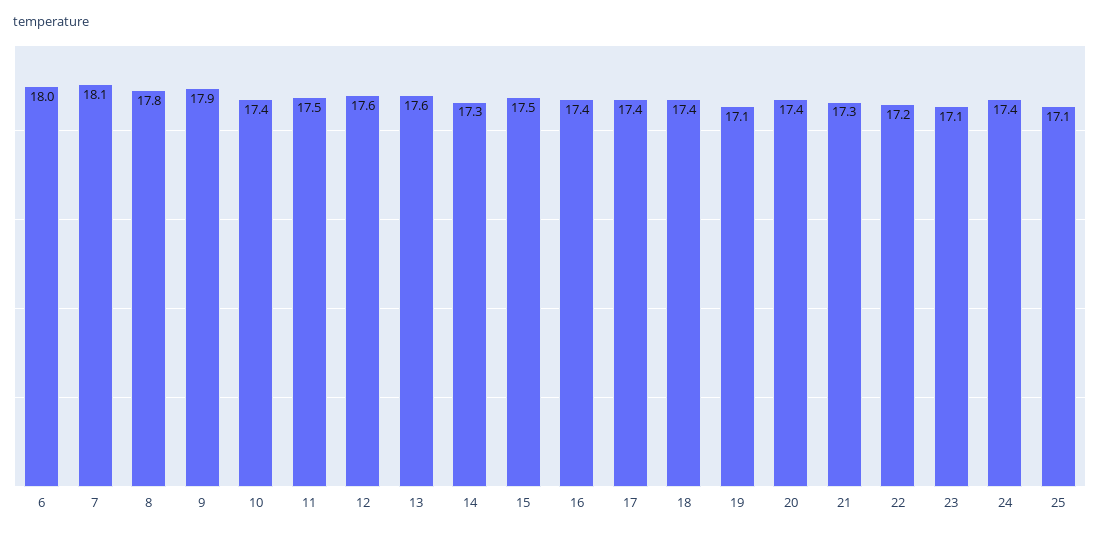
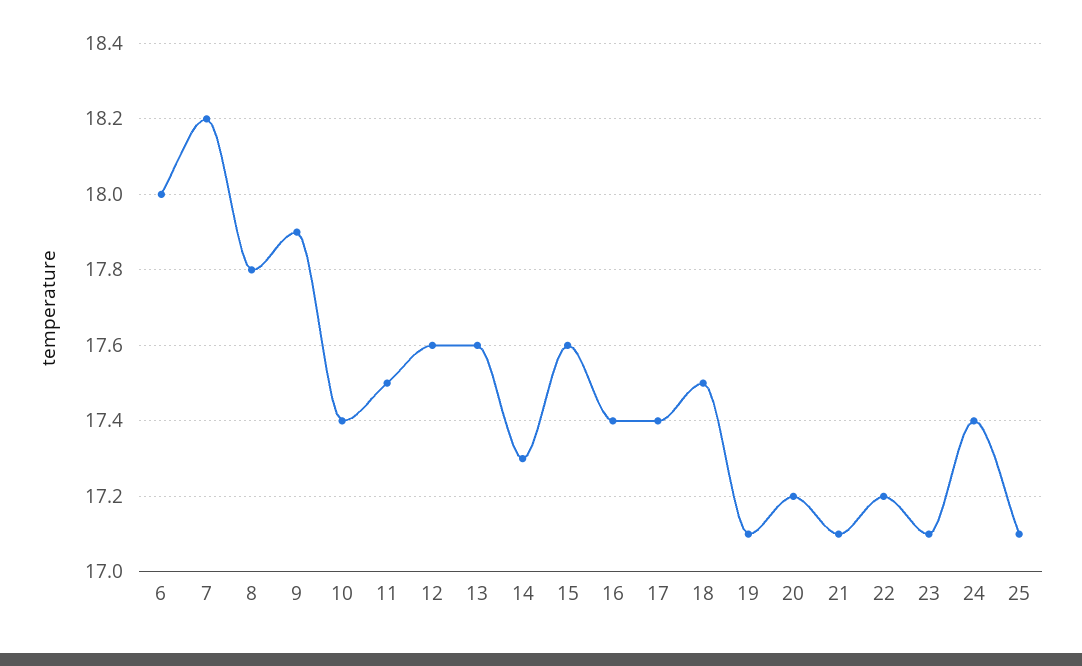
  {
    "6": 18,
-   "7": 18.1,
+   "7": 18.2,
    "8": 17.8,
    "9": 17.9,
    "10": 17.4,
    "11": 17.5,
    "12": 17.6,
    "13": 17.6,
    "14": 17.3,
-   "15": 17.5,
+   "15": 17.6,
    "16": 17.4,
    "17": 17.4,
-   "18": 17.4,
+   "18": 17.5,
    "19": 17.1,
-   "20": 17.4,
+   "20": 17.2,
-   "21": 17.3,
+   "21": 17.1,
    "22": 17.2,
    "23": 17.1,
    "24": 17.4,
    "25": 17.1
  }

